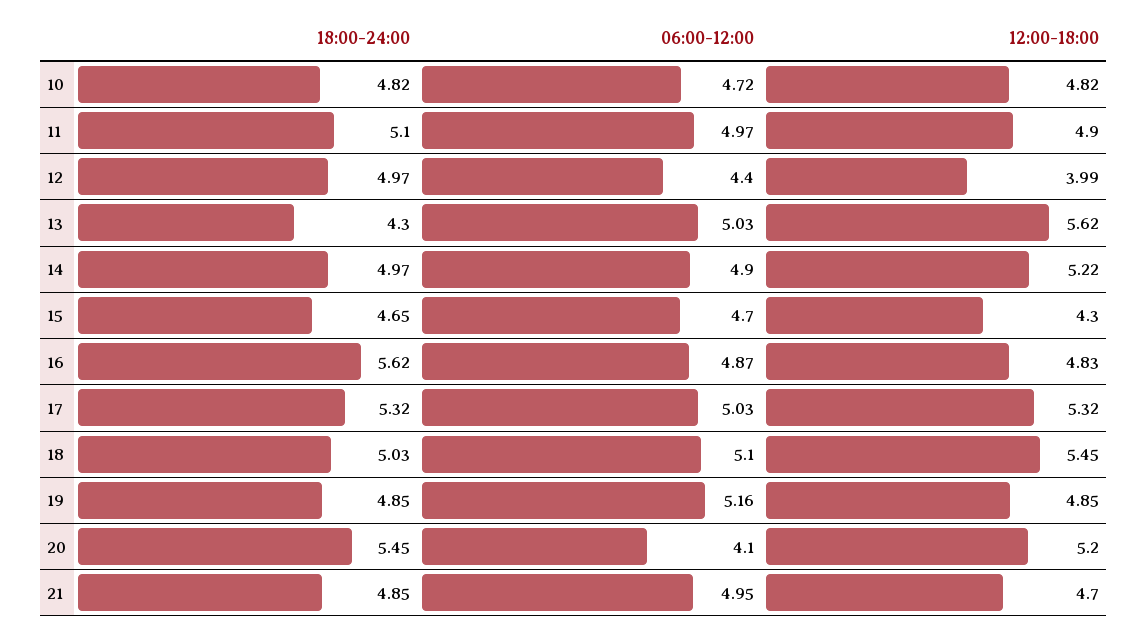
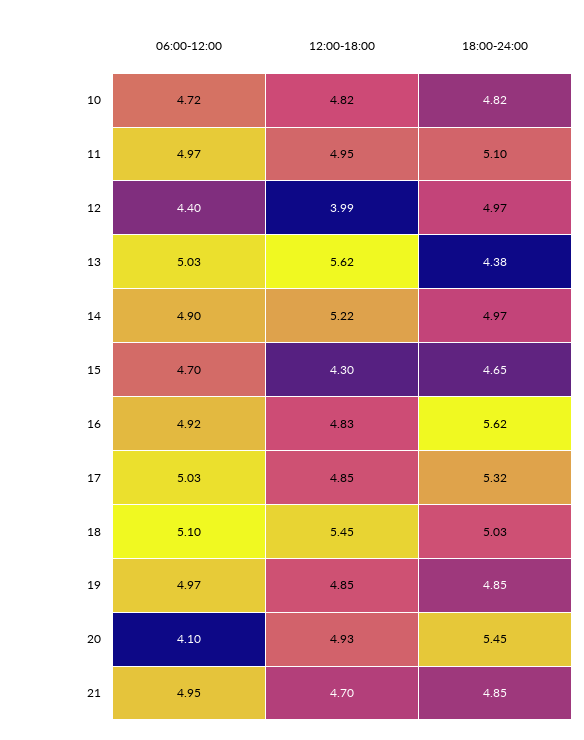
  {
    "18:00-24:00": {
      "10": 4.82,
      "11": 5.1,
      "12": 4.97,
-     "13": 4.3,
+     "13": 4.38,
      "14": 4.97,
      "15": 4.65,
      "16": 5.62,
      "17": 5.32,
      "18": 5.03,
      "19": 4.85,
      "20": 5.45,
      "21": 4.85
    },
    "06:00-12:00": {
      "10": 4.72,
      "11": 4.97,
      "12": 4.4,
      "13": 5.03,
      "14": 4.9,
      "15": 4.7,
-     "16": 4.87,
+     "16": 4.92,
      "17": 5.03,
      "18": 5.1,
-     "19": 5.16,
+     "19": 4.97,
      "20": 4.1,
      "21": 4.95
    },
    "12:00-18:00": {
      "10": 4.82,
-     "11": 4.9,
+     "11": 4.95,
      "12": 3.99,
      "13": 5.62,
      "14": 5.22,
      "15": 4.3,
      "16": 4.83,
-     "17": 5.32,
+     "17": 4.85,
      "18": 5.45,
      "19": 4.85,
-     "20": 5.2,
+     "20": 4.93,
      "21": 4.7
    }
  }

